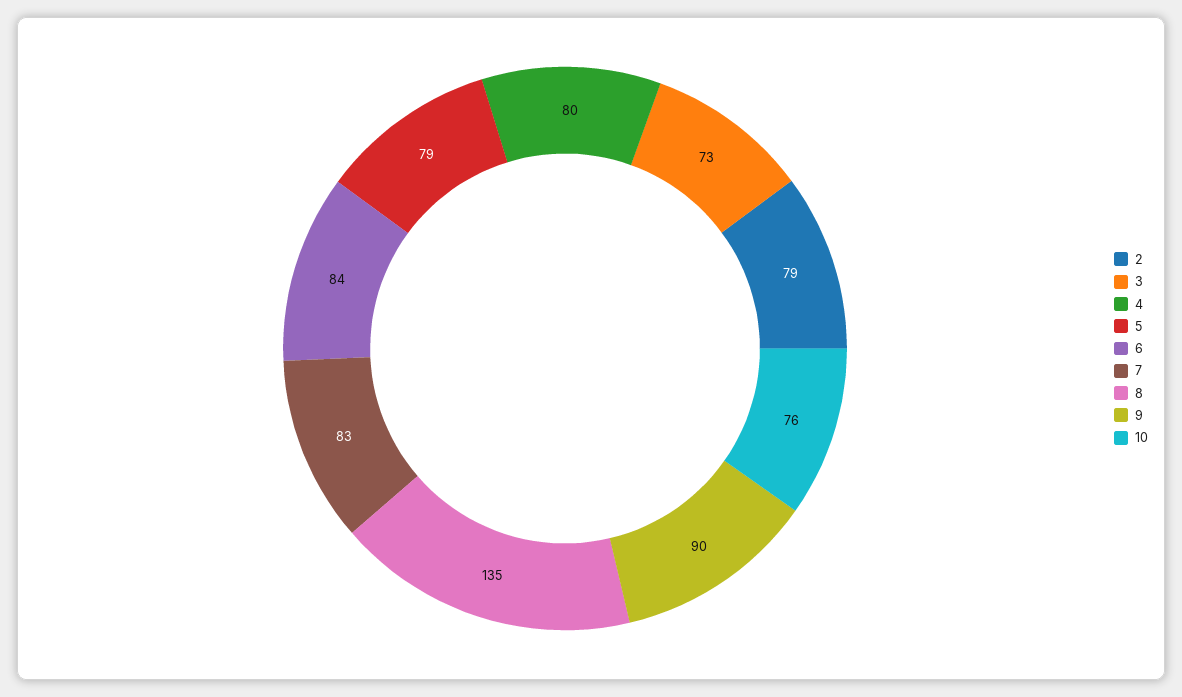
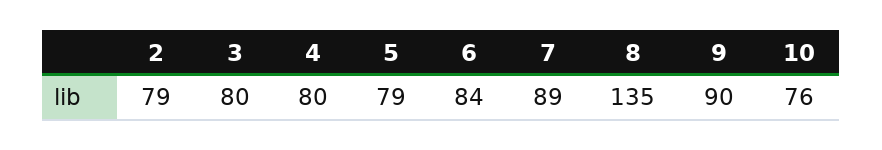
  {
    "2": 79,
-   "3": 73,
+   "3": 80,
    "4": 80,
    "5": 79,
    "6": 84,
-   "7": 83,
+   "7": 89,
    "8": 135,
    "9": 90,
    "10": 76
  }

